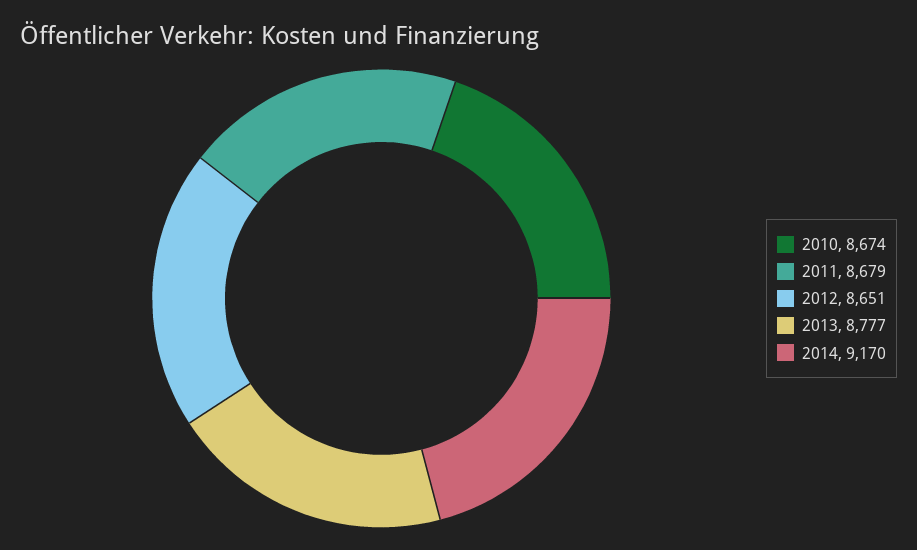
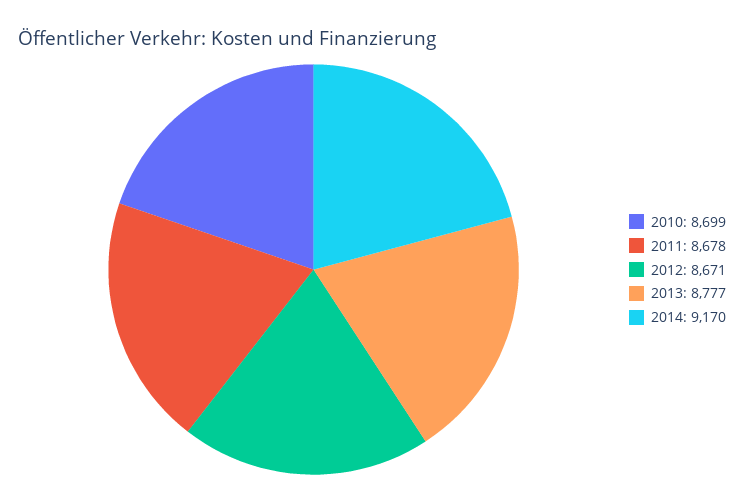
  {
-   "2010": 8674,
+   "2010": 8699,
-   "2011": 8679,
+   "2011": 8678,
-   "2012": 8651,
+   "2012": 8671,
    "2013": 8777,
    "2014": 9170
  }

